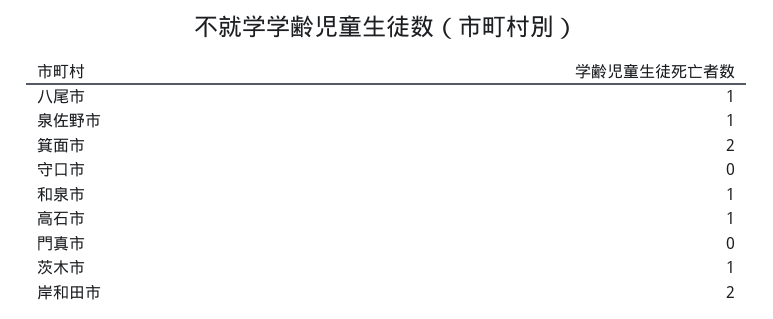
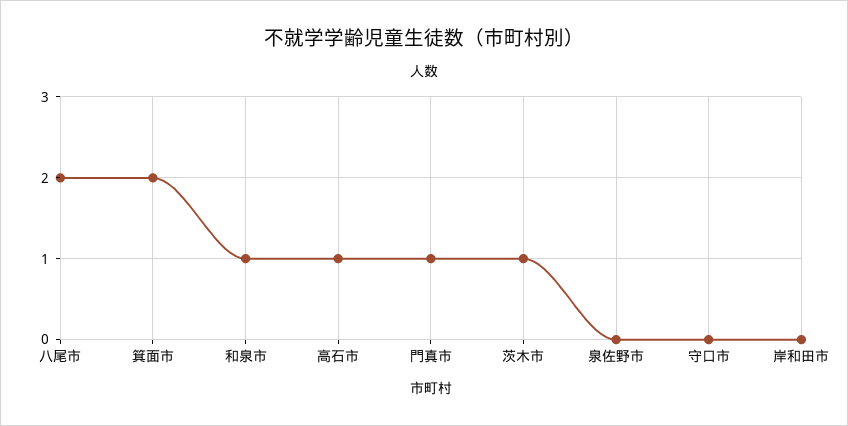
  {
-   "八尾市": 1,
+   "八尾市": 2,
-   "泉佐野市": 1,
+   "泉佐野市": 0,
    "箕面市": 2,
    "守口市": 0,
    "和泉市": 1,
    "高石市": 1,
-   "門真市": 0,
+   "門真市": 1,
    "茨木市": 1,
-   "岸和田市": 2
+   "岸和田市": 0
  }

